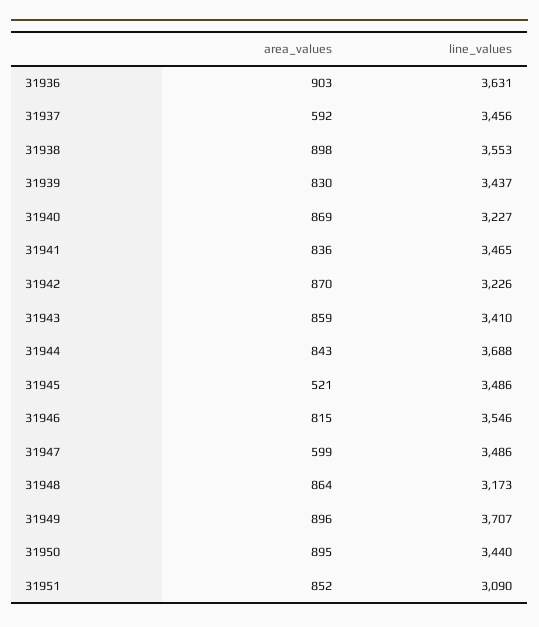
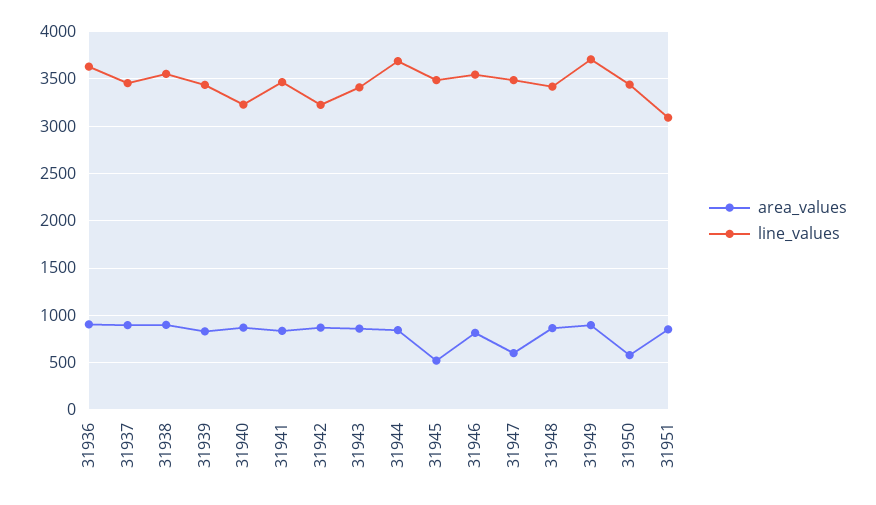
  {
    "area_values": {
      "31936": 903,
-     "31937": 592,
+     "31937": 900,
      "31938": 898,
      "31939": 830,
      "31940": 869,
      "31941": 836,
      "31942": 870,
      "31943": 859,
      "31944": 843,
      "31945": 521,
      "31946": 815,
      "31947": 599,
      "31948": 864,
      "31949": 896,
-     "31950": 895,
+     "31950": 600,
      "31951": 852
    },
    "line_values": {
      "31936": 3631,
      "31937": 3456,
      "31938": 3553,
      "31939": 3437,
      "31940": 3227,
      "31941": 3465,
      "31942": 3226,
      "31943": 3410,
      "31944": 3688,
      "31945": 3486,
      "31946": 3546,
      "31947": 3486,
-     "31948": 3173,
+     "31948": 3400,
      "31949": 3707,
      "31950": 3440,
      "31951": 3090
    }
  }

